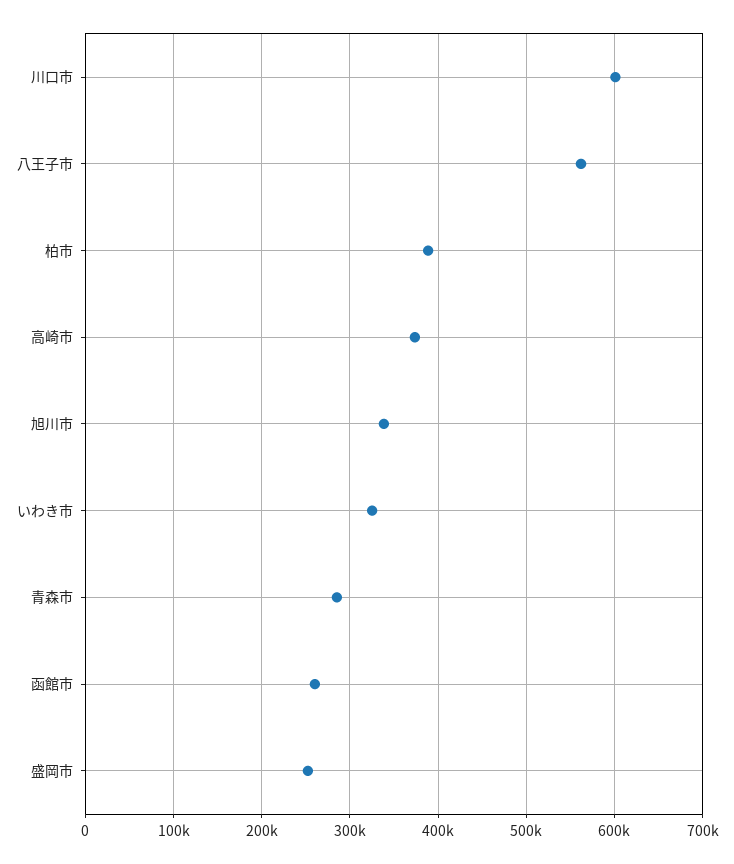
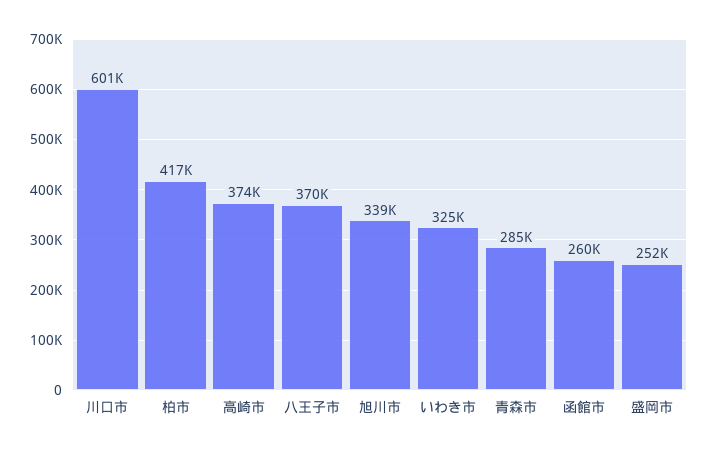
  {
    "川口市": 601000,
-   "八王子市": 560000,
+   "八王子市": 370000,
-   "柏市": 390000,
+   "柏市": 417000,
    "高崎市": 374000,
    "旭川市": 339000,
    "いわき市": 325000,
    "青森市": 285000,
    "函館市": 260000,
    "盛岡市": 252000
  }

